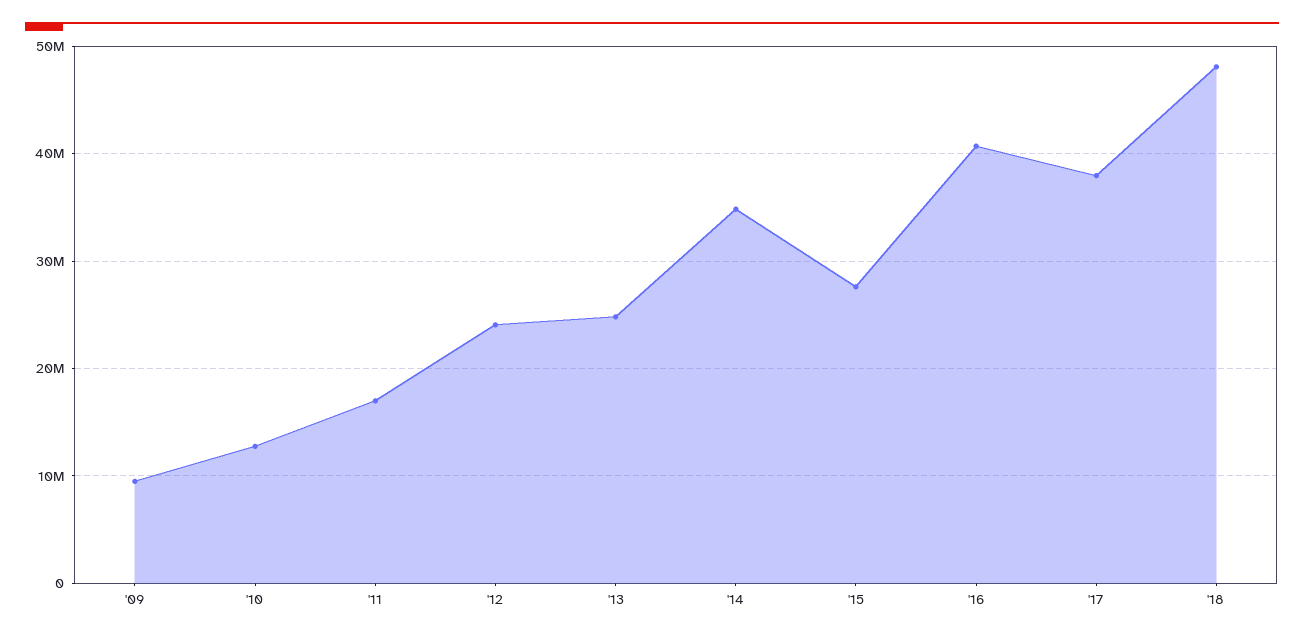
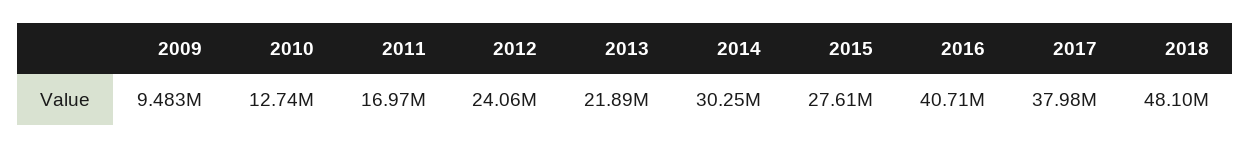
  {
    "'09": 9483000,
    "'10": 12740000,
    "'11": 16970000,
    "'12": 24060000,
-   "'13": 25000000,
+   "'13": 21890000,
-   "'14": 35000000,
+   "'14": 30250000,
    "'15": 27610000,
    "'16": 40710000,
    "'17": 37980000,
    "'18": 48100000
  }

